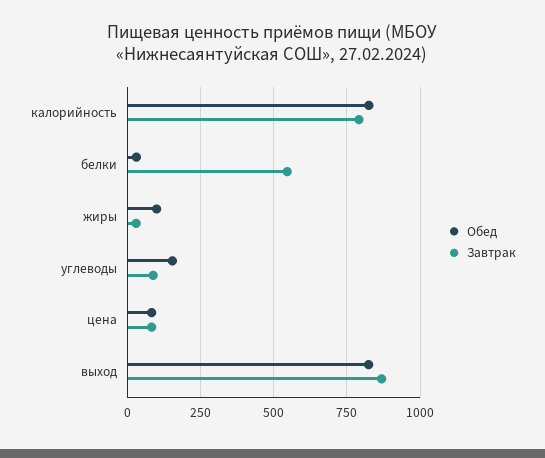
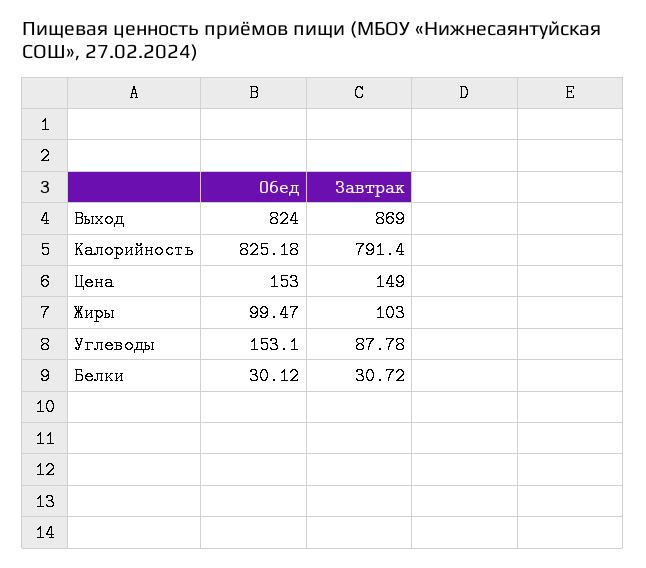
  {
    "Обед": {
      "калорийность": 825.18,
      "белки": 30.12,
      "жиры": 99.47,
      "углеводы": 153.1,
-     "цена": 75,
+     "цена": 153,
      "выход": 824
    },
    "Завтрак": {
      "калорийность": 791.4,
-     "белки": 550,
+     "белки": 30.72,
-     "жиры": 25,
+     "жиры": 103,
      "углеводы": 87.78,
-     "цена": 75,
+     "цена": 149,
      "выход": 869
    }
  }

